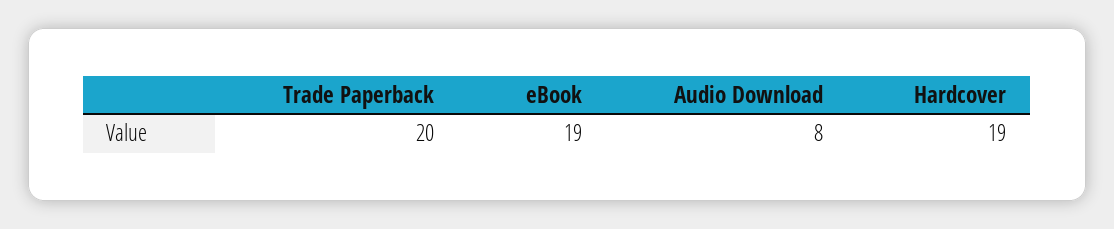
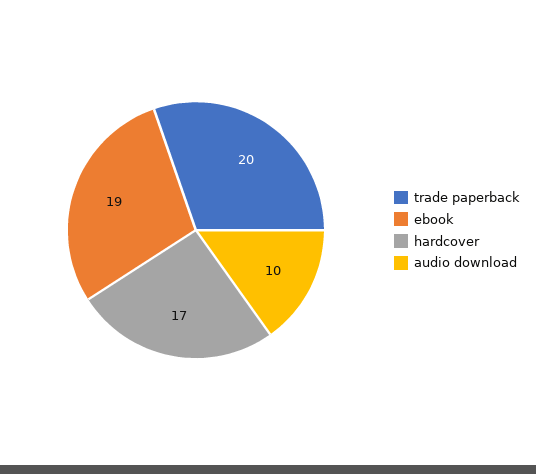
  {
    "Trade Paperback": 20,
    "eBook": 19,
-   "Audio Download": 8,
+   "Audio Download": 10,
-   "Hardcover": 19
+   "Hardcover": 17
  }

